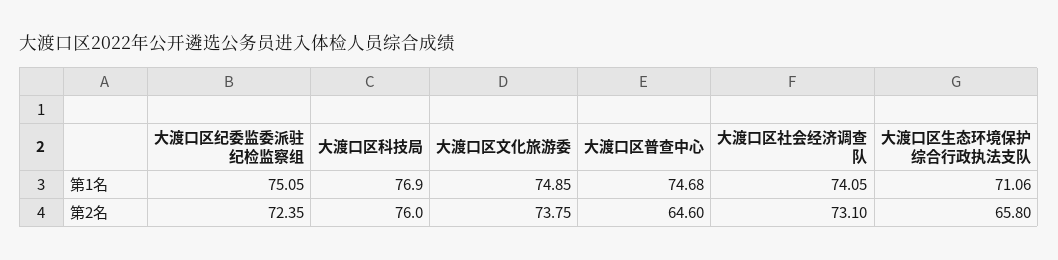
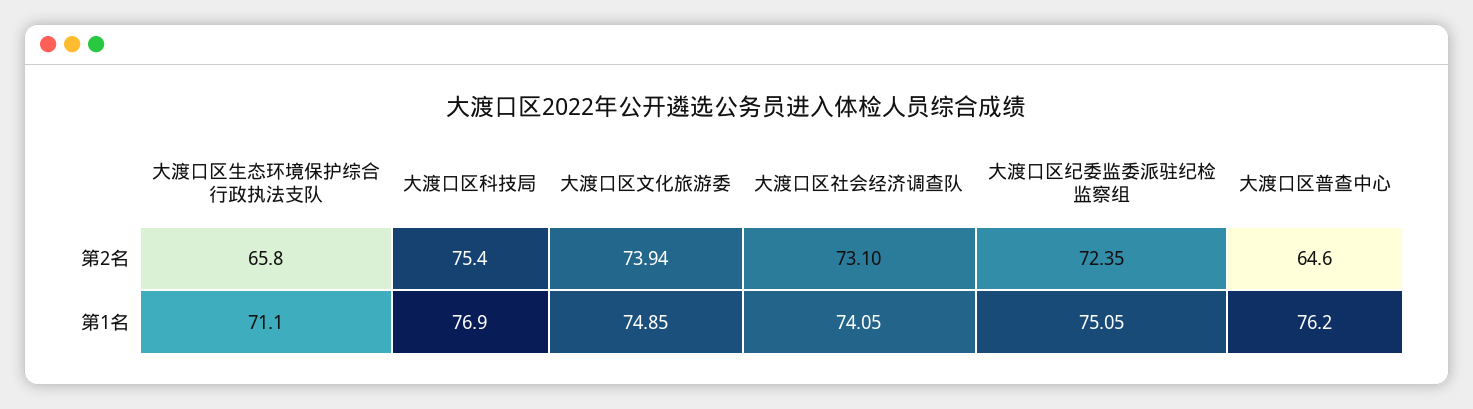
  {
    "大渡口区纪委监委派驻纪检监察组": {
      "第1名": 75.05,
      "第2名": 72.35
    },
    "大渡口区科技局": {
      "第1名": 76.9,
-     "第2名": 76
+     "第2名": 75.4
    },
    "大渡口区文化旅游委": {
      "第1名": 74.85,
-     "第2名": 73.75
+     "第2名": 73.94
    },
    "大渡口区普查中心": {
-     "第1名": 74.68,
+     "第1名": 76.2,
      "第2名": 64.6
    },
    "大渡口区社会经济调查队": {
      "第1名": 74.05,
      "第2名": 73.1
    },
    "大渡口区生态环境保护综合行政执法支队": {
      "第1名": 71.06,
      "第2名": 65.8
    }
  }

